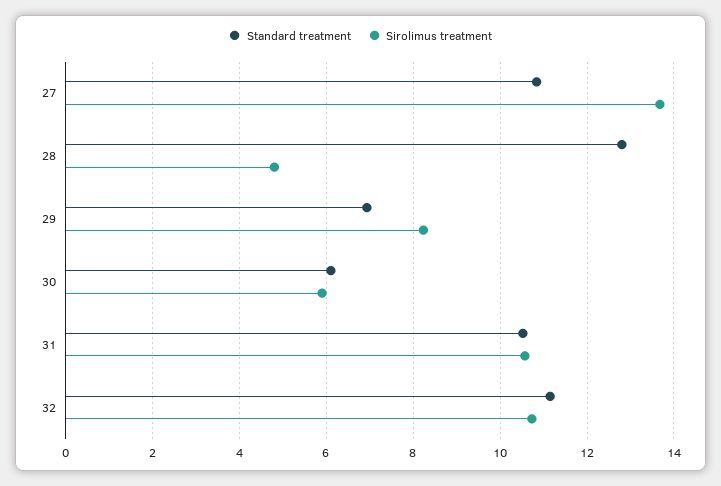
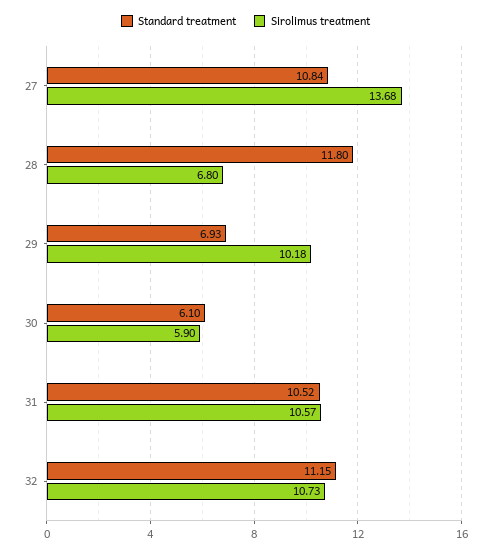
  {
    "Standard treatment": {
      "27": 10.84,
-     "28": 12.8,
+     "28": 11.8,
      "29": 6.93,
      "30": 6.1,
      "31": 10.52,
      "32": 11.15
    },
    "Sirolimus treatment": {
      "27": 13.68,
-     "28": 4.8,
+     "28": 6.8,
-     "29": 8.2,
+     "29": 10.18,
      "30": 5.9,
      "31": 10.57,
      "32": 10.73
    }
  }

